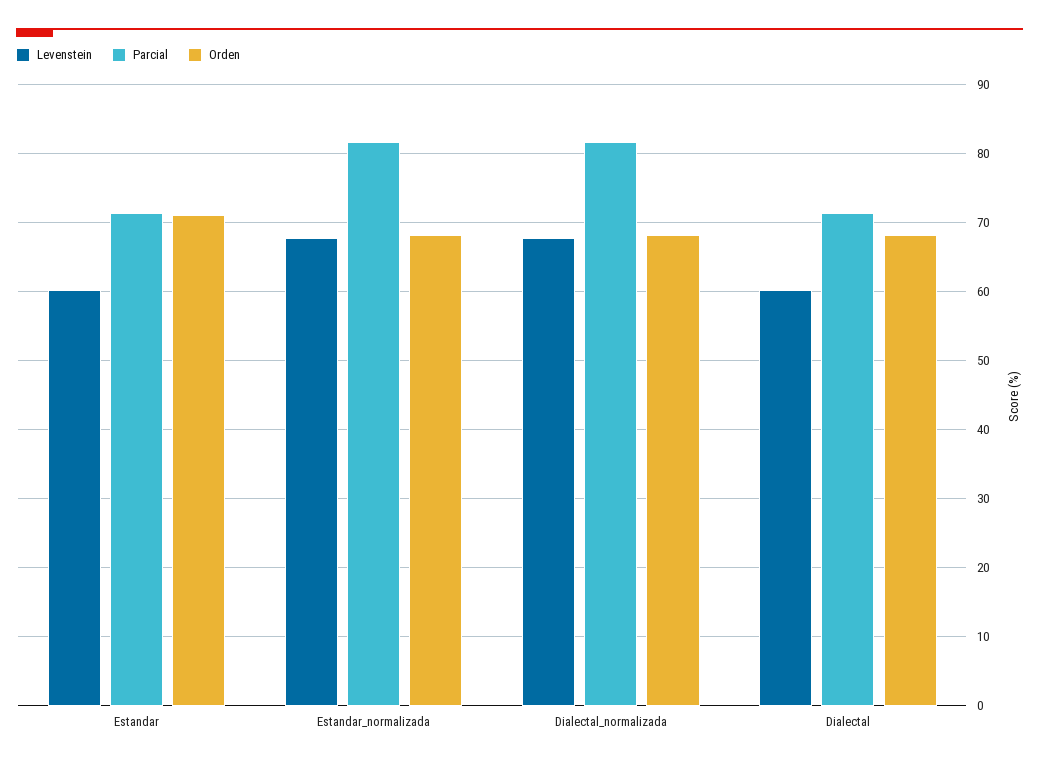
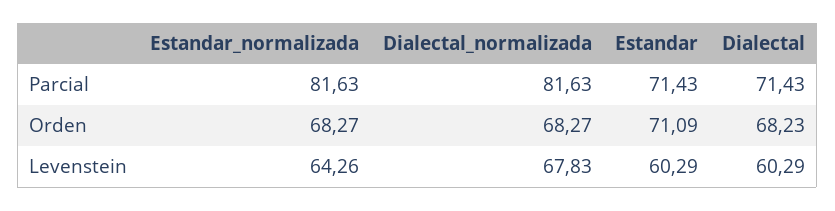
  {
    "Levenstein": {
      "Estandar": 60.29,
-     "Estandar_normalizada": 68,
+     "Estandar_normalizada": 64.26,
      "Dialectal_normalizada": 67.83,
      "Dialectal": 60.29
    },
    "Parcial": {
      "Estandar": 71.43,
      "Estandar_normalizada": 81.63,
      "Dialectal_normalizada": 81.63,
      "Dialectal": 71.43
    },
    "Orden": {
      "Estandar": 71.09,
      "Estandar_normalizada": 68.27,
      "Dialectal_normalizada": 68.27,
      "Dialectal": 68.23
    }
  }

